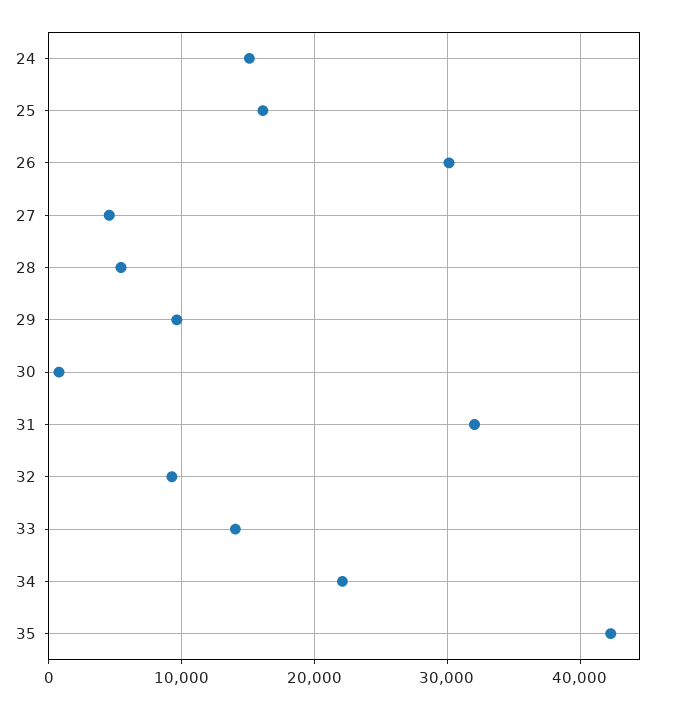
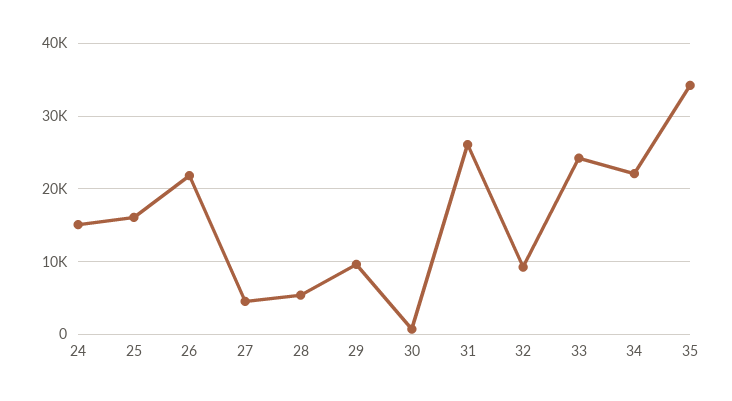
  {
    "24": 15000,
    "25": 16000,
-   "26": 30000,
+   "26": 22000,
    "27": 5000,
    "28": 5000,
    "29": 10000,
    "30": 1000,
-   "31": 32000,
+   "31": 26000,
    "32": 9000,
-   "33": 14000,
+   "33": 24000,
    "34": 22000,
-   "35": 42000
+   "35": 34000
  }

